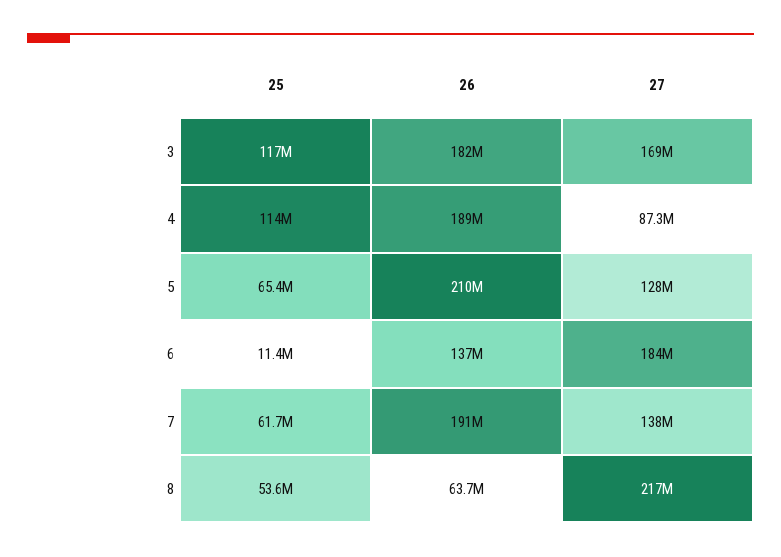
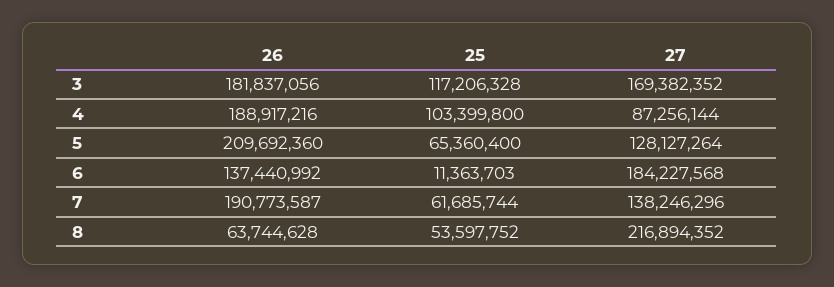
  {
    "25": {
      "3": 117206328,
-     "4": 114000000,
+     "4": 103399800,
      "5": 65360400,
      "6": 11363703,
      "7": 61685744,
      "8": 53597752
    },
    "26": {
      "3": 181837056,
      "4": 188917216,
      "5": 209692360,
      "6": 137440992,
      "7": 190773587,
      "8": 63744628
    },
    "27": {
      "3": 169382352,
      "4": 87256144,
      "5": 128127264,
      "6": 184227568,
      "7": 138246296,
      "8": 216894352
    }
  }

